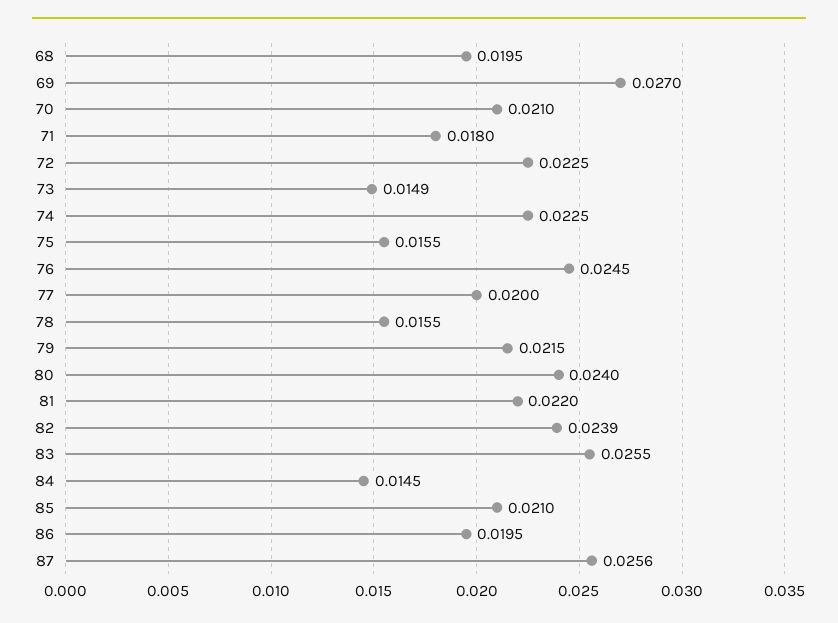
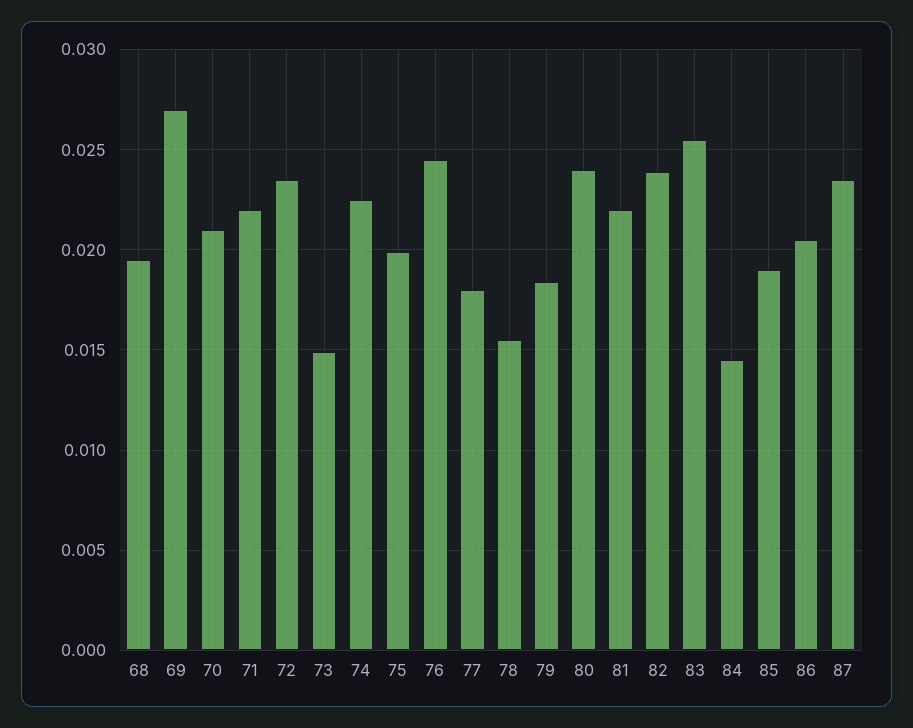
  {
    "68": 0.0195,
    "69": 0.027,
    "70": 0.021,
-   "71": 0.018,
+   "71": 0.022,
-   "72": 0.0225,
+   "72": 0.0235,
    "73": 0.0149,
    "74": 0.0225,
-   "75": 0.0155,
+   "75": 0.02,
    "76": 0.0245,
-   "77": 0.02,
+   "77": 0.018,
    "78": 0.0155,
-   "79": 0.0215,
+   "79": 0.0185,
    "80": 0.024,
    "81": 0.022,
    "82": 0.0239,
    "83": 0.0255,
    "84": 0.0145,
-   "85": 0.021,
+   "85": 0.019,
-   "86": 0.0195,
+   "86": 0.0205,
-   "87": 0.0256
+   "87": 0.0235
  }

